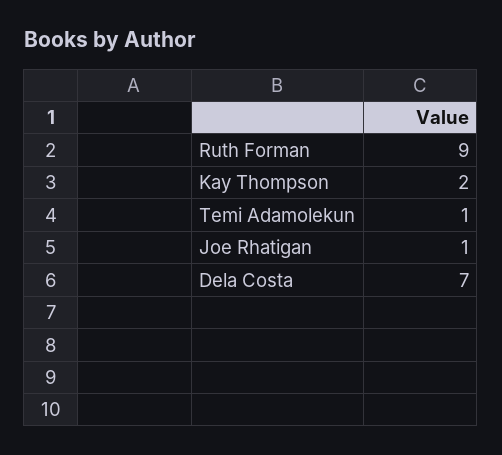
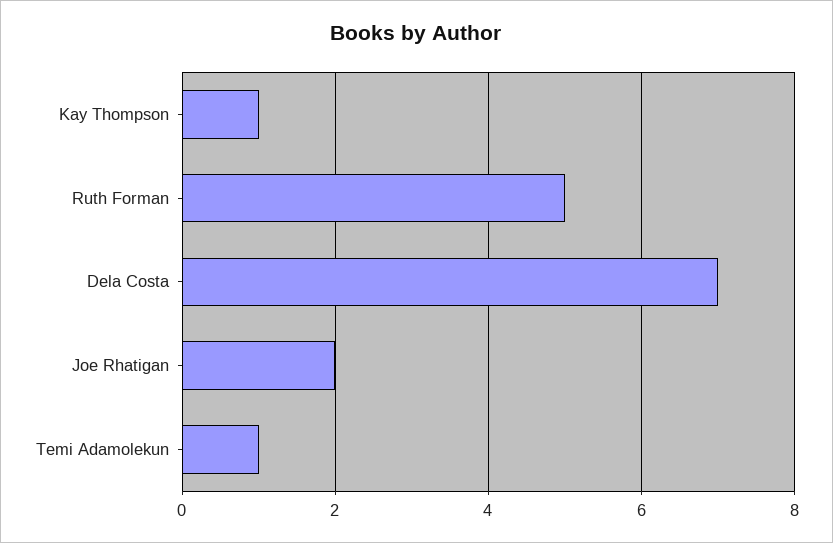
  {
-   "Ruth Forman": 9,
+   "Ruth Forman": 5,
-   "Kay Thompson": 2,
+   "Kay Thompson": 1,
    "Temi Adamolekun": 1,
-   "Joe Rhatigan": 1,
+   "Joe Rhatigan": 2,
    "Dela Costa": 7
  }

